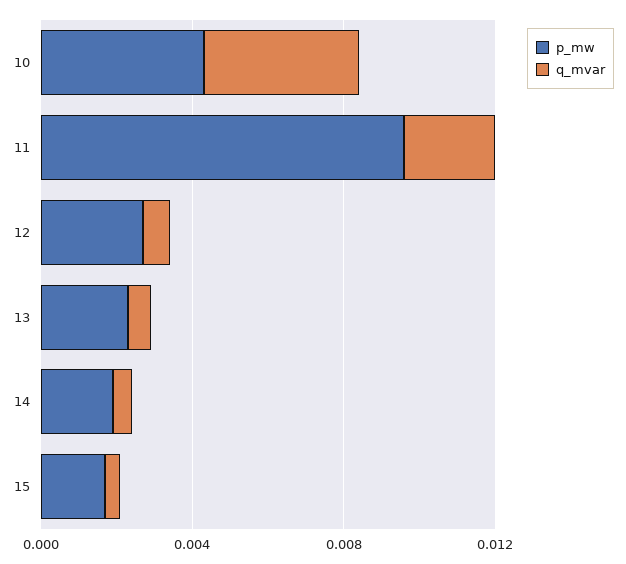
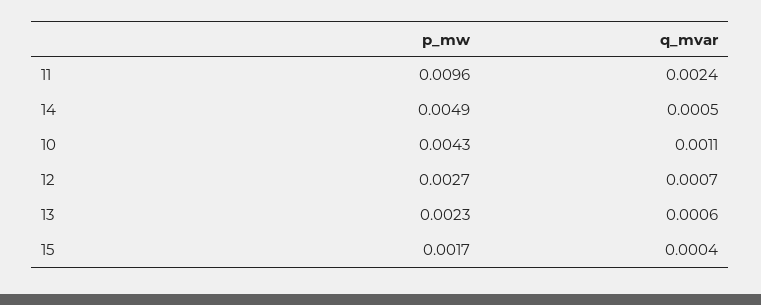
  {
    "p_mw": {
      "10": 0.0043,
      "11": 0.0096,
      "12": 0.0027,
      "13": 0.0023,
-     "14": 0.002,
+     "14": 0.0049,
      "15": 0.0017
    },
    "q_mvar": {
-     "10": 0.004,
+     "10": 0.0011,
      "11": 0.0024,
      "12": 0.0007,
      "13": 0.0006,
      "14": 0.0005,
      "15": 0.0004
    }
  }

